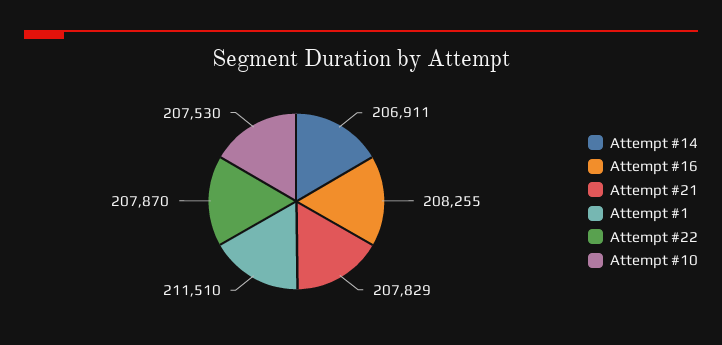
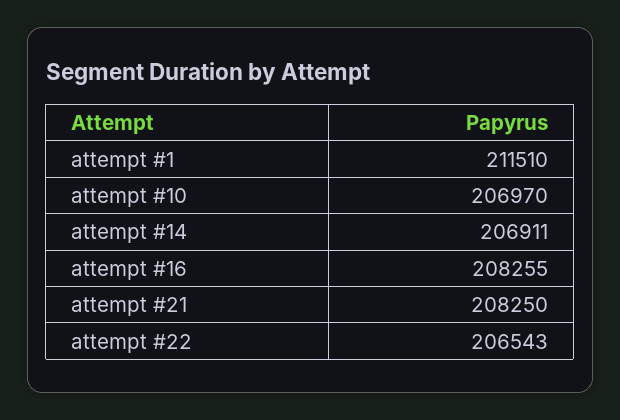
  {
    "Attempt #14": 206911,
    "Attempt #16": 208255,
-   "Attempt #21": 207829,
+   "Attempt #21": 208250,
    "Attempt #1": 211510,
-   "Attempt #22": 207870,
+   "Attempt #22": 206543,
-   "Attempt #10": 207530
+   "Attempt #10": 206970
  }

